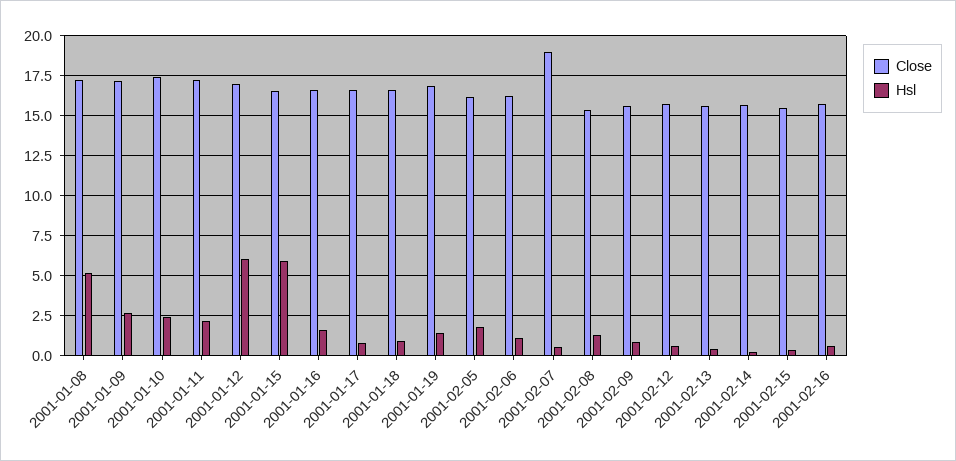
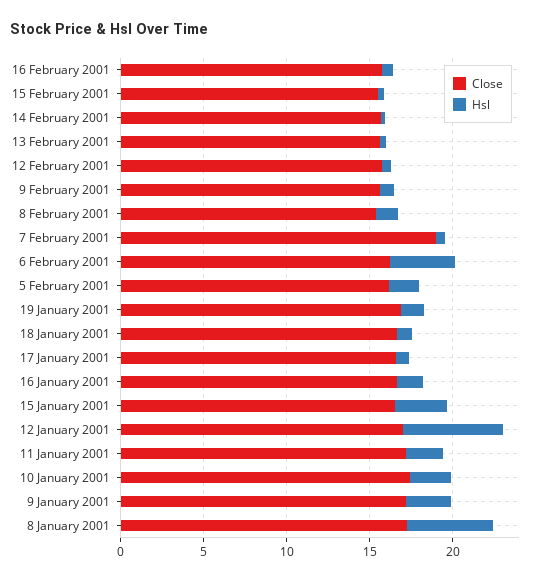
  {
    "Close": {
      "2001-01-08": 17.5,
      "2001-01-09": 17,
      "2001-01-10": 17.5,
      "2001-01-11": 17,
      "2001-01-12": 17,
      "2001-01-15": 16.5,
      "2001-01-16": 16.5,
      "2001-01-17": 16.5,
      "2001-01-18": 16.5,
      "2001-01-19": 17,
      "2001-02-05": 16,
      "2001-02-06": 16,
      "2001-02-07": 19,
      "2001-02-08": 15.5,
      "2001-02-09": 15.5,
      "2001-02-12": 15.5,
      "2001-02-13": 15.5,
      "2001-02-14": 15.5,
      "2001-02-15": 15.5,
      "2001-02-16": 16
    },
    "Hsl": {
      "2001-01-08": 5,
      "2001-01-09": 2.5,
      "2001-01-10": 2.5,
      "2001-01-11": 2,
      "2001-01-12": 6,
-     "2001-01-15": 6,
+     "2001-01-15": 3,
      "2001-01-16": 1.5,
      "2001-01-17": 1,
      "2001-01-18": 1,
      "2001-01-19": 1.5,
      "2001-02-05": 2,
-     "2001-02-06": 1,
+     "2001-02-06": 4,
      "2001-02-07": 0.5,
      "2001-02-08": 1.5,
      "2001-02-09": 1,
      "2001-02-12": 0.5,
      "2001-02-13": 0.5,
      "2001-02-14": 0,
      "2001-02-15": 0.5,
      "2001-02-16": 0.5
    }
  }

